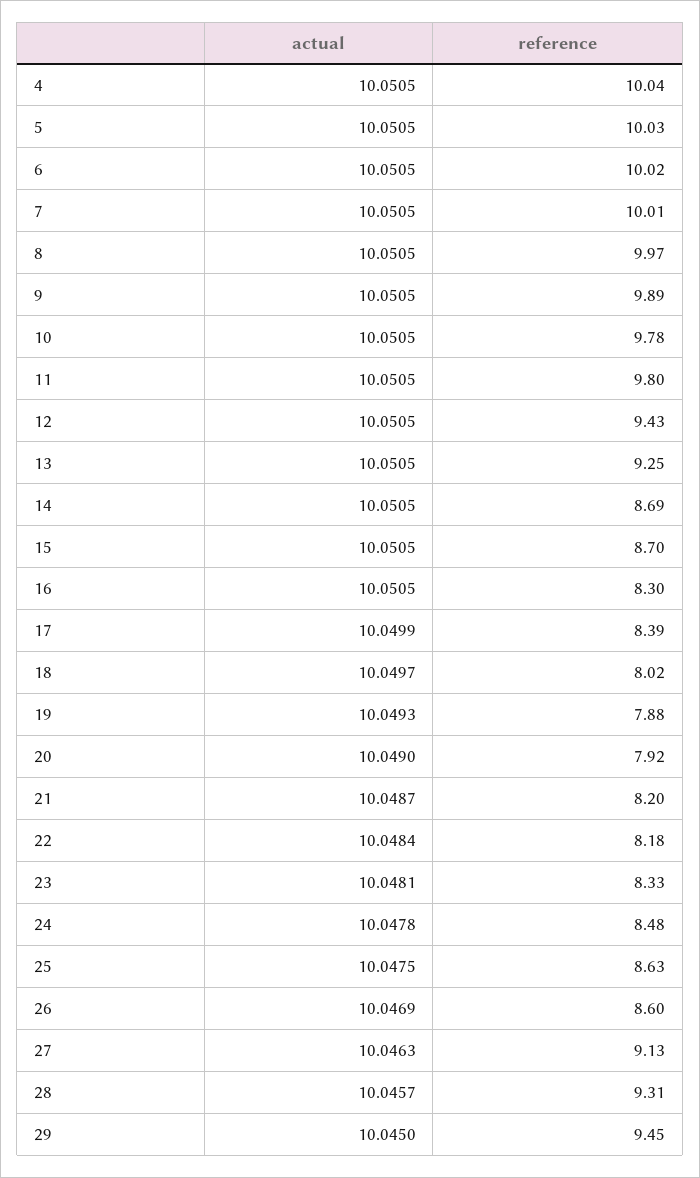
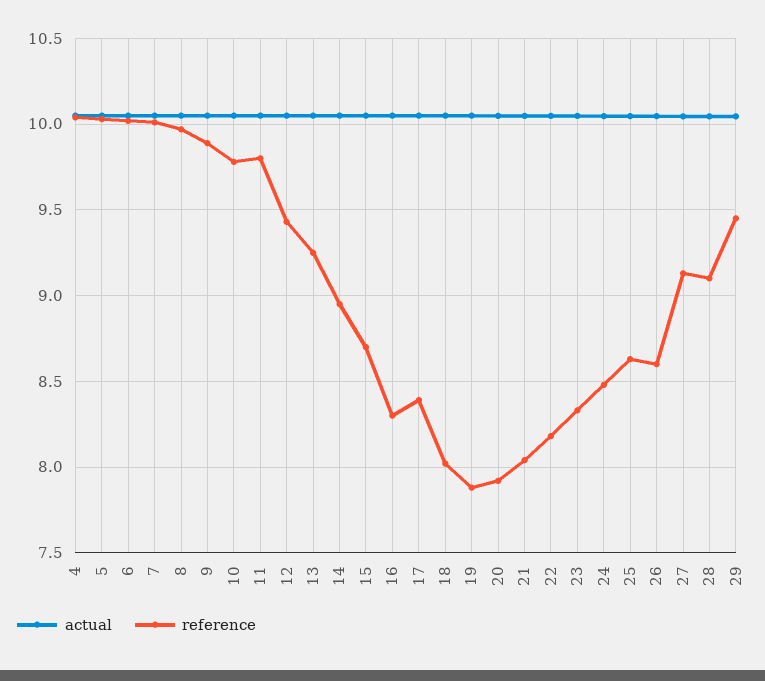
  {
    "actual": {
      "4": 10.0505,
      "5": 10.0505,
      "6": 10.0505,
      "7": 10.0505,
      "8": 10.0505,
      "9": 10.0505,
      "10": 10.0505,
      "11": 10.0505,
      "12": 10.0505,
      "13": 10.0505,
      "14": 10.0505,
      "15": 10.0505,
      "16": 10.0505,
      "17": 10.0499,
      "18": 10.0497,
      "19": 10.0493,
      "20": 10.049,
      "21": 10.0487,
      "22": 10.0484,
      "23": 10.0481,
      "24": 10.0478,
      "25": 10.0475,
      "26": 10.0469,
      "27": 10.0463,
      "28": 10.0457,
      "29": 10.045
    },
    "reference": {
      "4": 10.04,
      "5": 10.03,
      "6": 10.02,
      "7": 10.01,
      "8": 9.97,
      "9": 9.89,
      "10": 9.78,
      "11": 9.8,
      "12": 9.43,
      "13": 9.25,
-     "14": 8.69,
+     "14": 8.95,
      "15": 8.7,
      "16": 8.3,
      "17": 8.39,
      "18": 8.02,
      "19": 7.88,
      "20": 7.92,
-     "21": 8.2,
+     "21": 8.05,
      "22": 8.18,
      "23": 8.33,
      "24": 8.48,
      "25": 8.63,
      "26": 8.6,
      "27": 9.13,
-     "28": 9.31,
+     "28": 9.1,
      "29": 9.45
    }
  }

